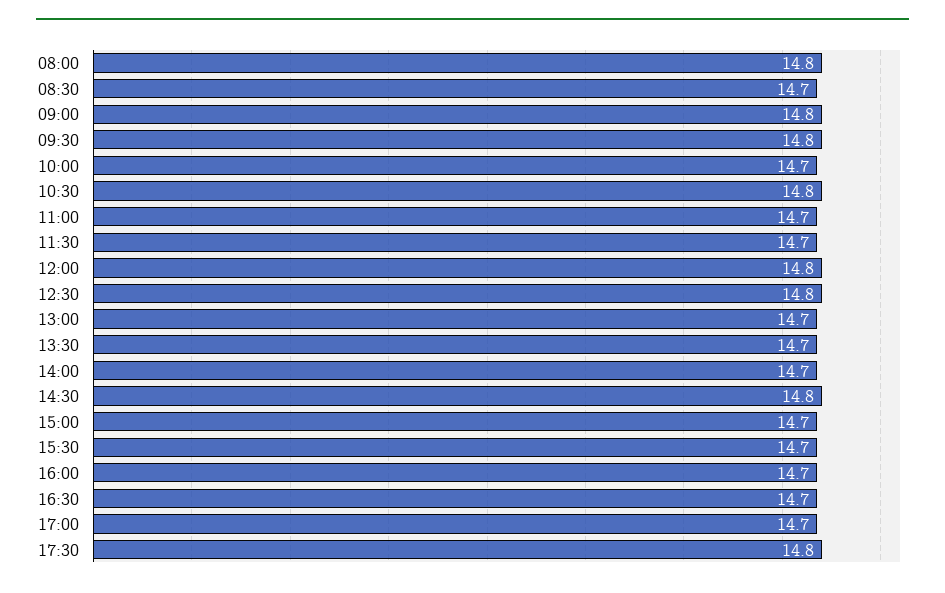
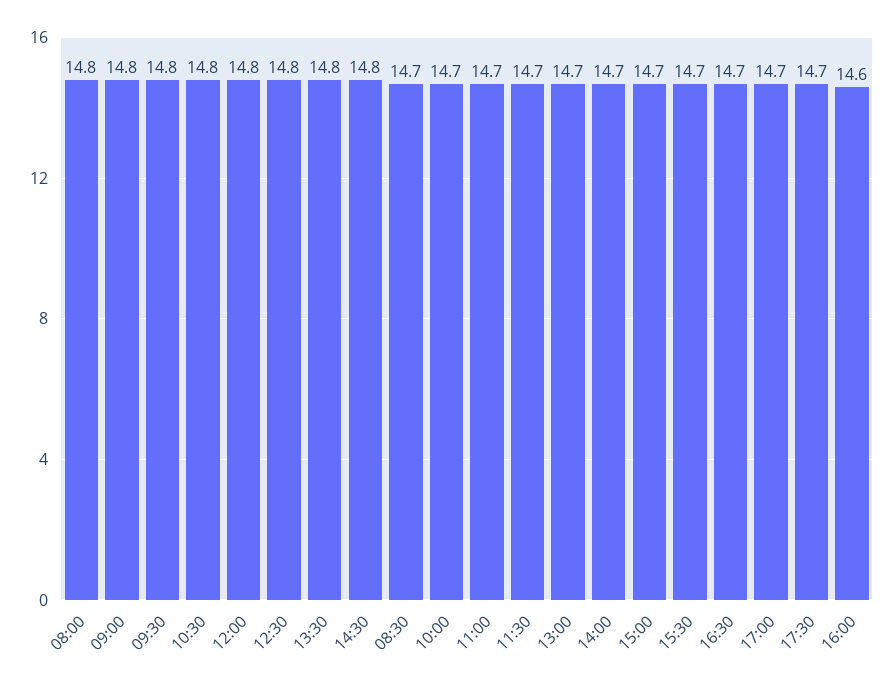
  {
    "08:00": 14.8,
    "08:30": 14.7,
    "09:00": 14.8,
    "09:30": 14.8,
    "10:00": 14.7,
    "10:30": 14.8,
    "11:00": 14.7,
    "11:30": 14.7,
    "12:00": 14.8,
    "12:30": 14.8,
    "13:00": 14.7,
-   "13:30": 14.7,
+   "13:30": 14.8,
    "14:00": 14.7,
    "14:30": 14.8,
    "15:00": 14.7,
    "15:30": 14.7,
-   "16:00": 14.7,
+   "16:00": 14.6,
    "16:30": 14.7,
    "17:00": 14.7,
-   "17:30": 14.8
+   "17:30": 14.7
  }

